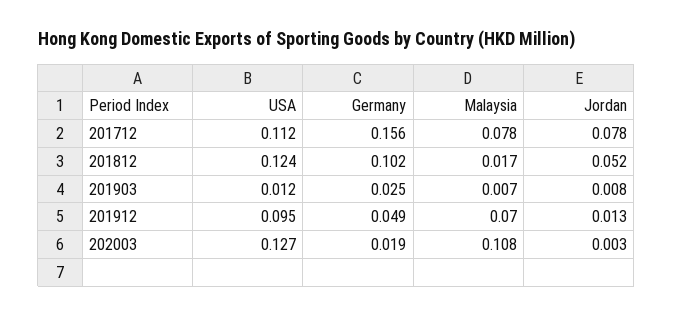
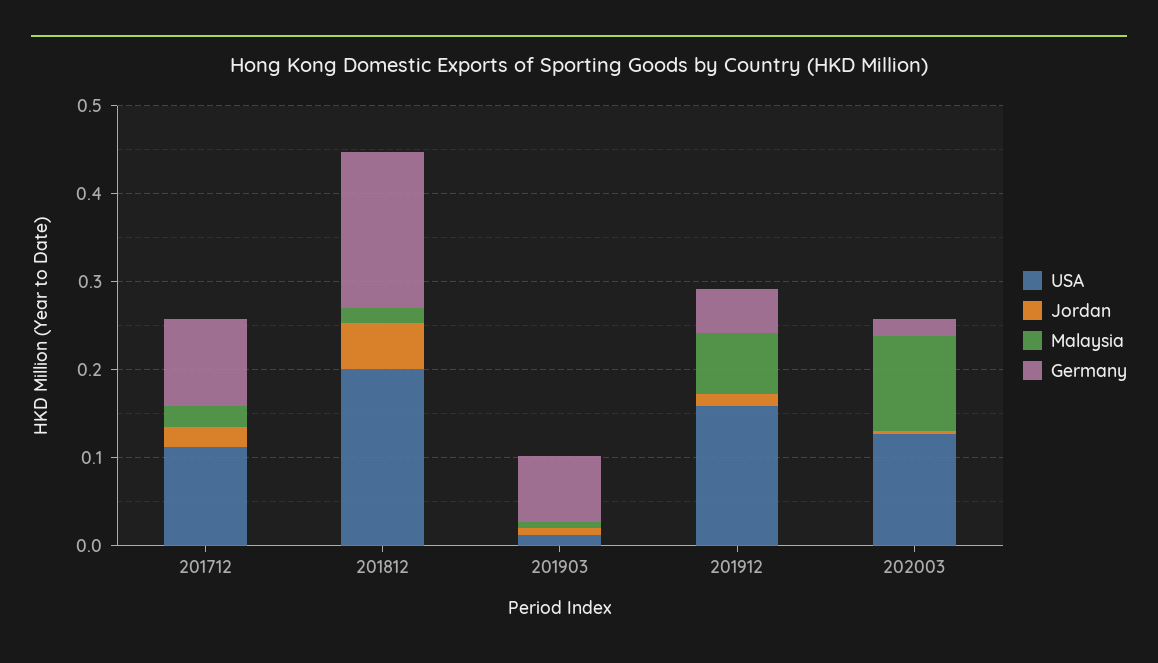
  {
    "USA": {
      "201712": 0.112,
-     "201812": 0.124,
+     "201812": 0.2,
      "201903": 0.012,
-     "201912": 0.095,
+     "201912": 0.16,
      "202003": 0.127
    },
    "Germany": {
-     "201712": 0.156,
+     "201712": 0.1,
-     "201812": 0.102,
+     "201812": 0.18,
-     "201903": 0.025,
+     "201903": 0.08,
      "201912": 0.049,
      "202003": 0.019
    },
    "Malaysia": {
-     "201712": 0.078,
+     "201712": 0.02,
      "201812": 0.017,
      "201903": 0.007,
      "201912": 0.07,
      "202003": 0.108
    },
    "Jordan": {
-     "201712": 0.078,
+     "201712": 0.02,
      "201812": 0.052,
      "201903": 0.008,
      "201912": 0.013,
      "202003": 0.003
    }
  }

